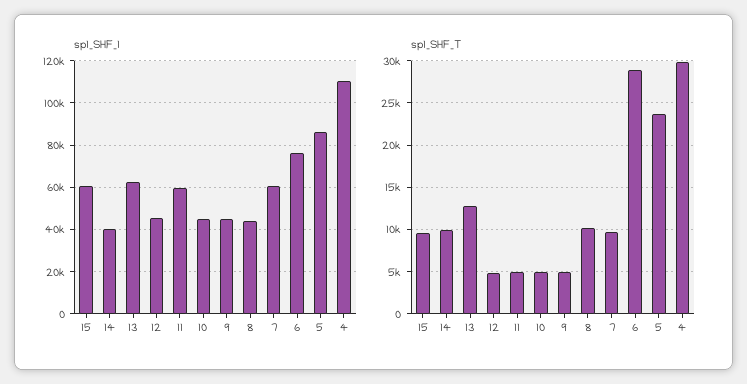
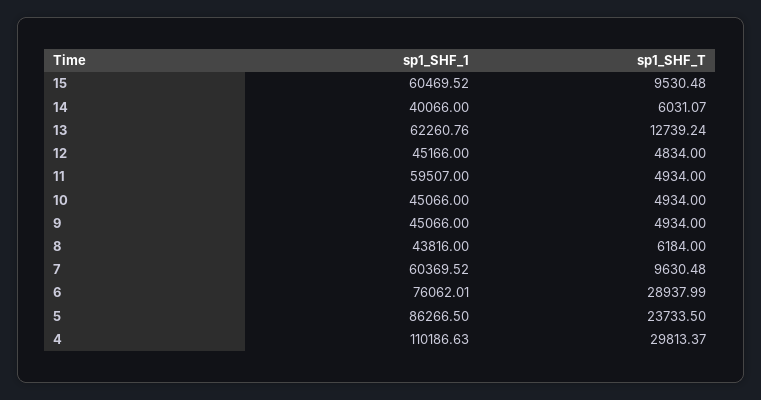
  {
    "sp1_SHF_1": {
      "15": 60469.52,
      "14": 40066,
      "13": 62260.76,
      "12": 45166,
      "11": 59507,
      "10": 45066,
      "9": 45066,
      "8": 43816,
      "7": 60369.52,
      "6": 76062.01,
      "5": 86266.5,
      "4": 110186.63
    },
    "sp1_SHF_T": {
      "15": 9530.48,
-     "14": 10000,
+     "14": 6031.07,
      "13": 12739.24,
      "12": 4834,
      "11": 4934,
      "10": 4934,
      "9": 4934,
-     "8": 10000,
+     "8": 6184,
      "7": 9630.48,
      "6": 28937.99,
      "5": 23733.5,
      "4": 29813.37
    }
  }

